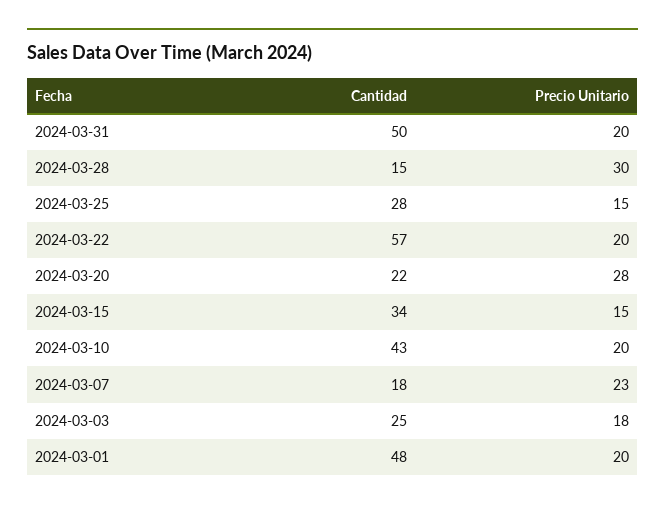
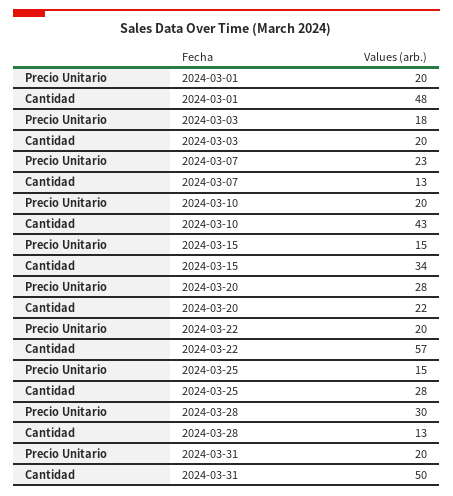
  {
    "Cantidad": {
      "2024-03-31": 50,
-     "2024-03-28": 15,
+     "2024-03-28": 13,
      "2024-03-25": 28,
      "2024-03-22": 57,
      "2024-03-20": 22,
      "2024-03-15": 34,
      "2024-03-10": 43,
-     "2024-03-07": 18,
+     "2024-03-07": 13,
-     "2024-03-03": 25,
+     "2024-03-03": 20,
      "2024-03-01": 48
    },
    "Precio Unitario": {
      "2024-03-31": 20,
      "2024-03-28": 30,
      "2024-03-25": 15,
      "2024-03-22": 20,
      "2024-03-20": 28,
      "2024-03-15": 15,
      "2024-03-10": 20,
      "2024-03-07": 23,
      "2024-03-03": 18,
      "2024-03-01": 20
    }
  }

